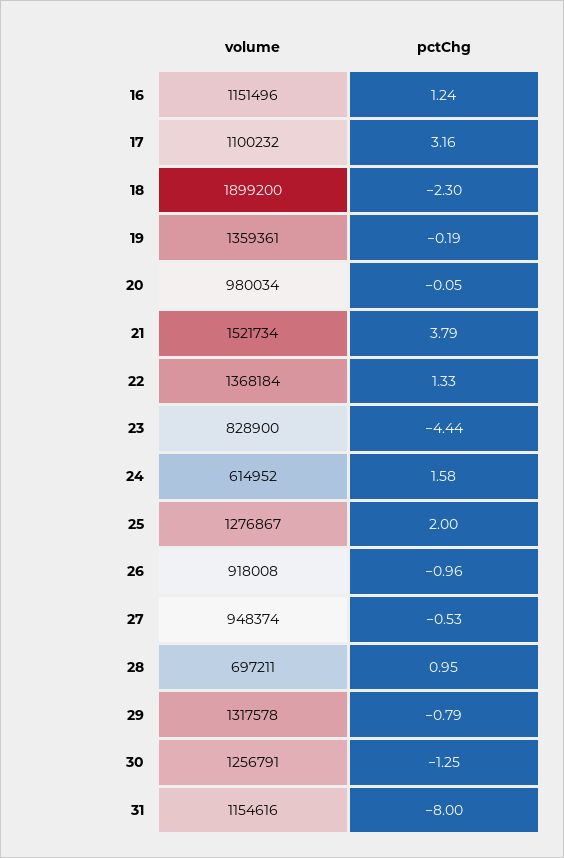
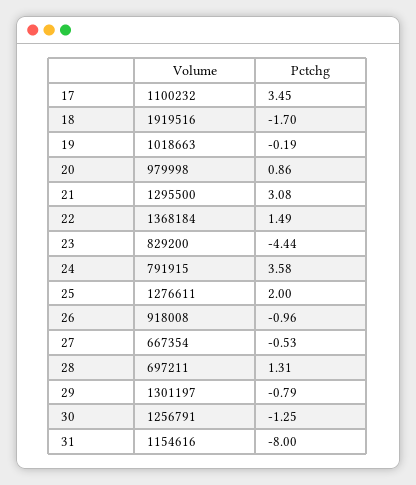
  {
    "volume": {
-     "16": 1151496,
      "17": 1100232,
-     "18": 1899200,
+     "18": 1919516,
-     "19": 1359361,
+     "19": 1018663,
-     "20": 980034,
+     "20": 979998,
-     "21": 1521734,
+     "21": 1295500,
      "22": 1368184,
-     "23": 828900,
+     "23": 829200,
-     "24": 614952,
+     "24": 791915,
-     "25": 1276867,
+     "25": 1276611,
      "26": 918008,
-     "27": 948374,
+     "27": 667354,
      "28": 697211,
-     "29": 1317578,
+     "29": 1301197,
      "30": 1256791,
      "31": 1154616
    },
    "pctChg": {
-     "16": 1.24,
-     "17": 3.16,
+     "17": 3.45,
-     "18": -2.3,
+     "18": -1.7,
      "19": -0.19,
-     "20": -0.05,
+     "20": 0.86,
-     "21": 3.79,
+     "21": 3.08,
-     "22": 1.33,
+     "22": 1.49,
      "23": -4.44,
-     "24": 1.58,
+     "24": 3.58,
      "25": 2,
      "26": -0.96,
      "27": -0.53,
-     "28": 0.95,
+     "28": 1.31,
      "29": -0.79,
      "30": -1.25,
      "31": -8
    }
  }

